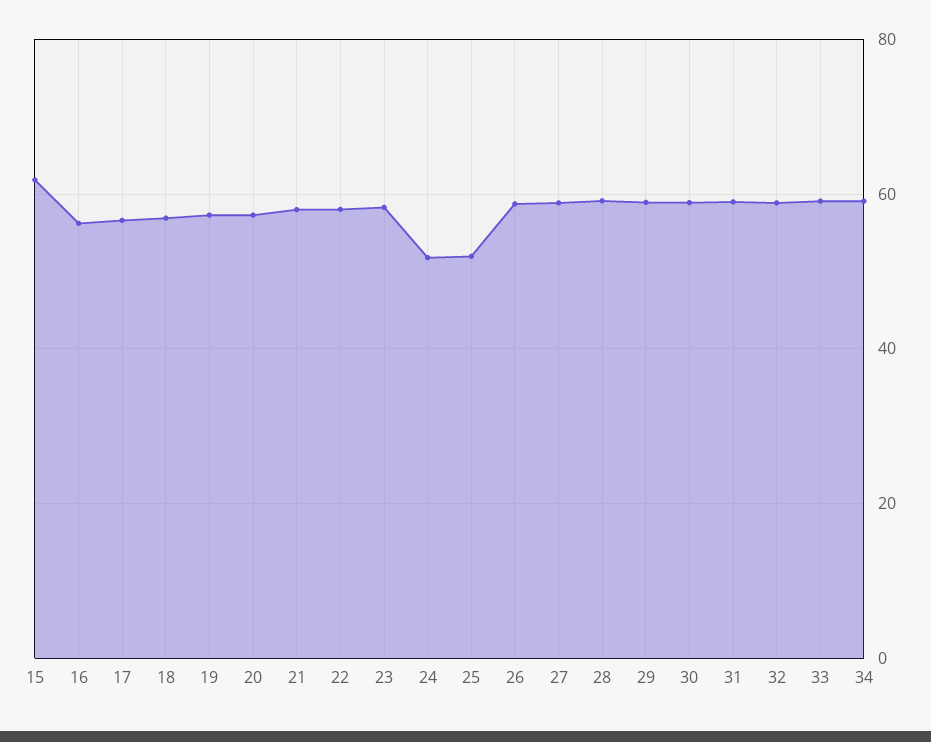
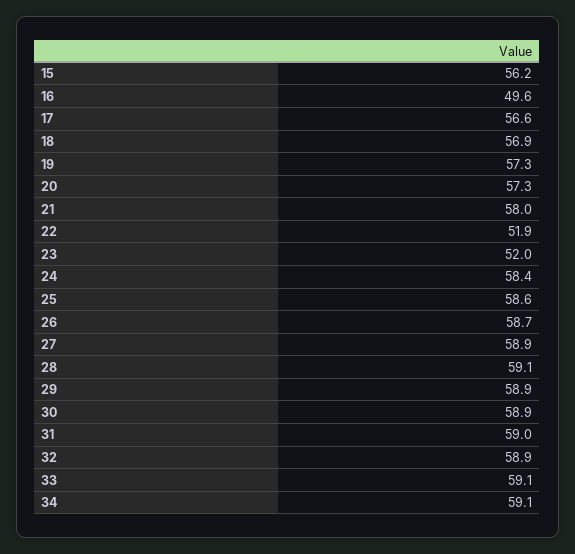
  {
-   "15": 62,
+   "15": 56.2,
-   "16": 56,
+   "16": 49.6,
    "17": 56.6,
    "18": 56.9,
    "19": 57.3,
    "20": 57.3,
    "21": 58,
-   "22": 58,
+   "22": 51.9,
-   "23": 58,
+   "23": 52,
-   "24": 52,
+   "24": 58.4,
-   "25": 52,
+   "25": 58.6,
    "26": 58.7,
    "27": 58.9,
    "28": 59.1,
    "29": 58.9,
    "30": 58.9,
    "31": 59,
    "32": 58.9,
    "33": 59.1,
    "34": 59.1
  }

